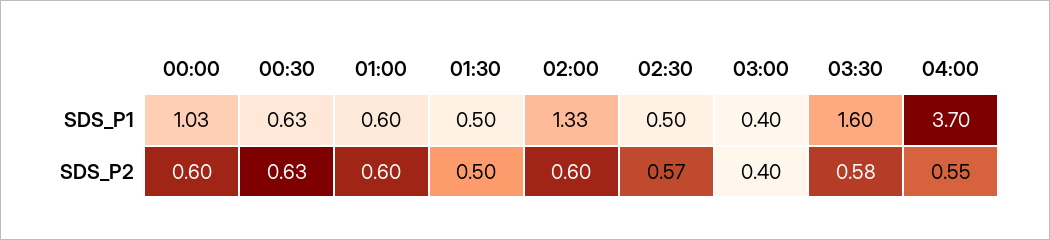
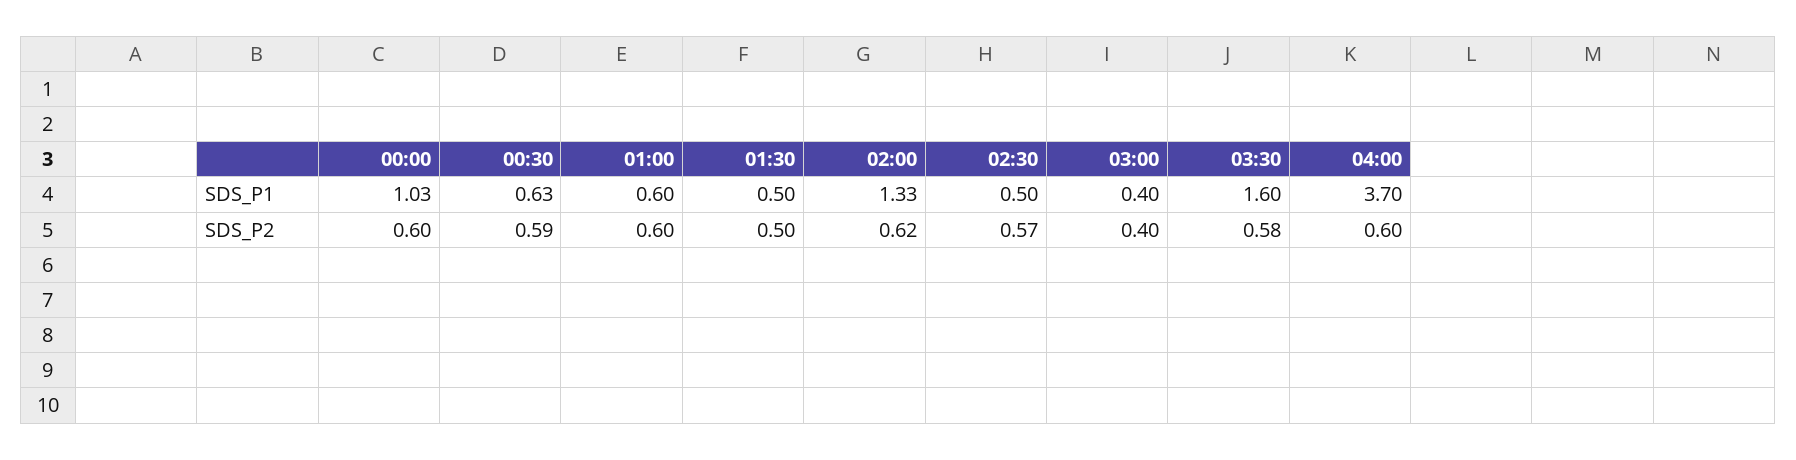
  {
    "00:00": {
      "SDS_P1": 1.03,
      "SDS_P2": 0.6
    },
    "00:30": {
      "SDS_P1": 0.63,
-     "SDS_P2": 0.63
+     "SDS_P2": 0.59
    },
    "01:00": {
      "SDS_P1": 0.6,
      "SDS_P2": 0.6
    },
    "01:30": {
      "SDS_P1": 0.5,
      "SDS_P2": 0.5
    },
    "02:00": {
      "SDS_P1": 1.33,
-     "SDS_P2": 0.6
+     "SDS_P2": 0.62
    },
    "02:30": {
      "SDS_P1": 0.5,
      "SDS_P2": 0.57
    },
    "03:00": {
      "SDS_P1": 0.4,
      "SDS_P2": 0.4
    },
    "03:30": {
      "SDS_P1": 1.6,
      "SDS_P2": 0.58
    },
    "04:00": {
      "SDS_P1": 3.7,
-     "SDS_P2": 0.55
+     "SDS_P2": 0.6
    }
  }

